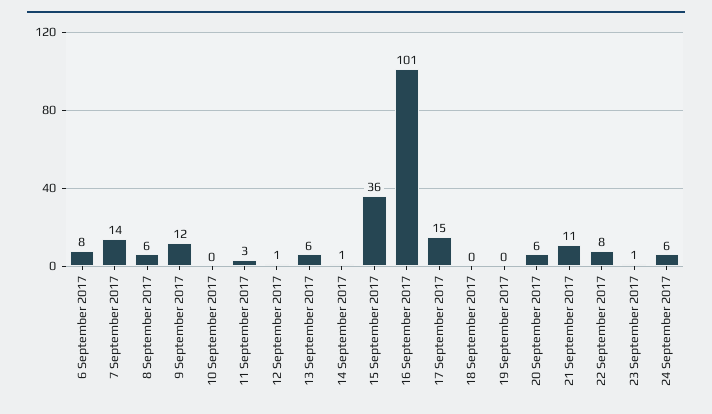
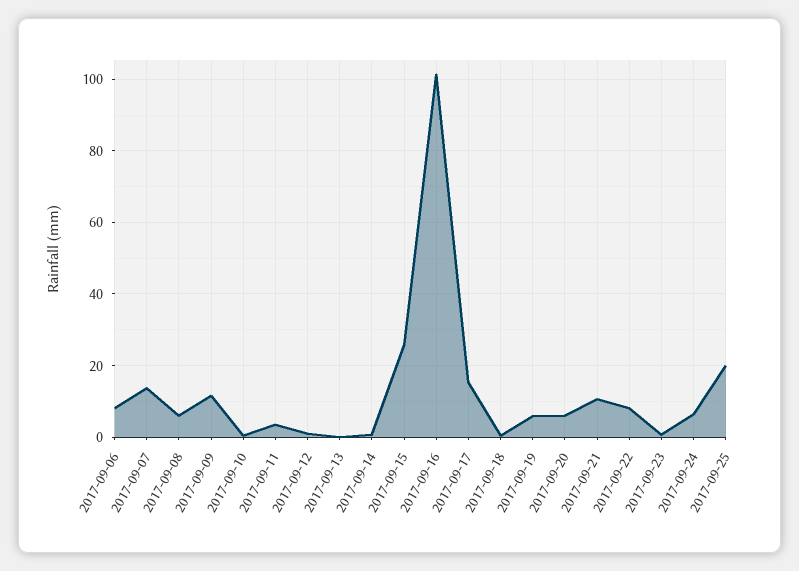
  {
    "6 September 2017": 8,
    "7 September 2017": 14,
    "8 September 2017": 6,
    "9 September 2017": 12,
    "10 September 2017": 0,
    "11 September 2017": 3,
    "12 September 2017": 1,
-   "13 September 2017": 6,
+   "13 September 2017": 0,
    "14 September 2017": 1,
-   "15 September 2017": 36,
+   "15 September 2017": 26,
    "16 September 2017": 101,
    "17 September 2017": 15,
    "18 September 2017": 0,
-   "19 September 2017": 0,
+   "19 September 2017": 6,
    "20 September 2017": 6,
    "21 September 2017": 11,
    "22 September 2017": 8,
    "23 September 2017": 1,
-   "24 September 2017": 6
+   "24 September 2017": 6,
+   "2017-09-25": 20
  }

